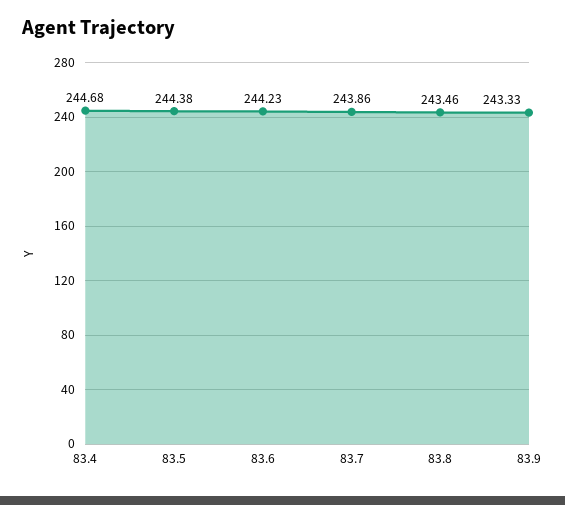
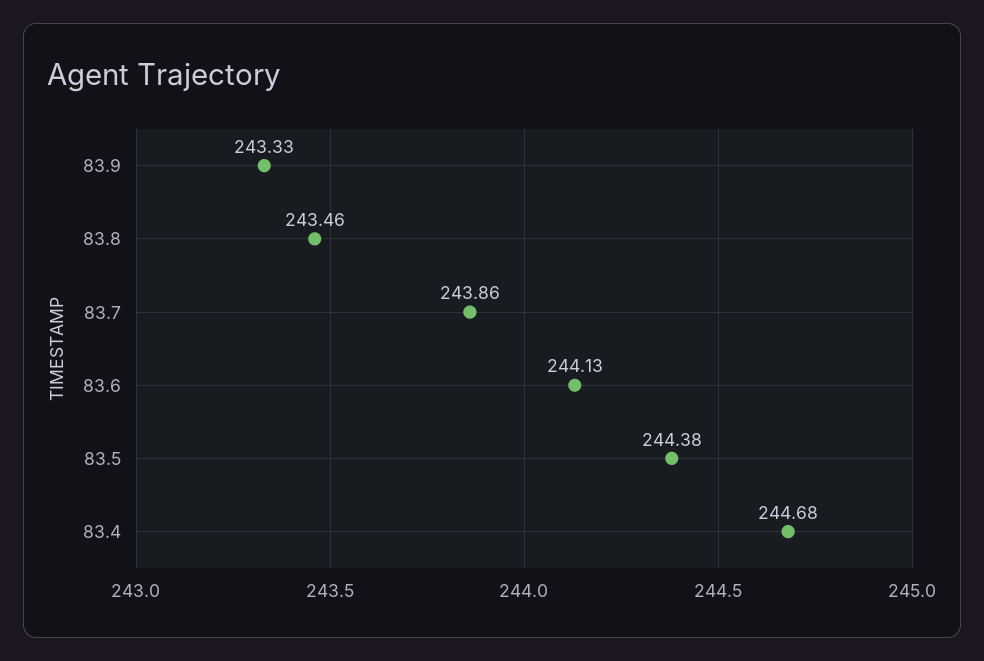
  {
    "83.4": 244.68,
    "83.5": 244.38,
-   "83.6": 244.23,
+   "83.6": 244.13,
    "83.7": 243.86,
    "83.8": 243.46,
    "83.9": 243.33
  }

